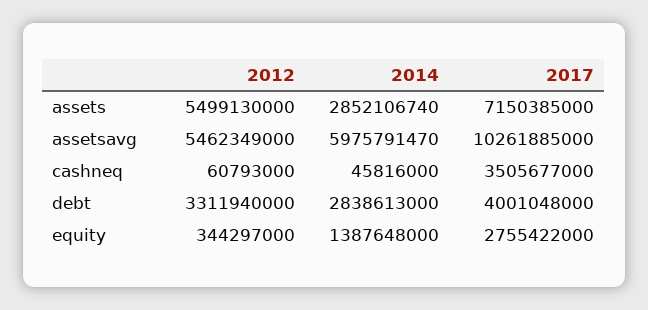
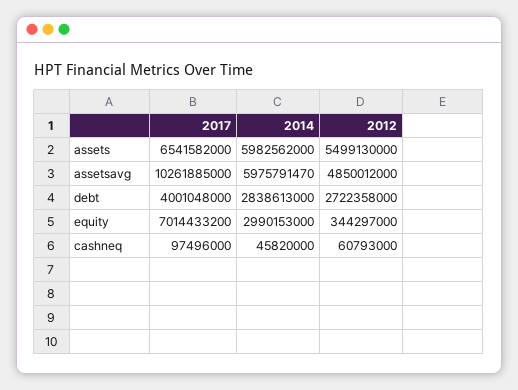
  {
    "2012": {
      "assets": 5499130000,
-     "assetsavg": 5462349000,
+     "assetsavg": 4850012000,
      "cashneq": 60793000,
-     "debt": 3311940000,
+     "debt": 2722358000,
      "equity": 344297000
    },
    "2014": {
-     "assets": 2852106740,
+     "assets": 5982562000,
      "assetsavg": 5975791470,
-     "cashneq": 45816000,
+     "cashneq": 45820000,
      "debt": 2838613000,
-     "equity": 1387648000
+     "equity": 2990153000
    },
    "2017": {
-     "assets": 7150385000,
+     "assets": 6541582000,
      "assetsavg": 10261885000,
-     "cashneq": 3505677000,
+     "cashneq": 97496000,
      "debt": 4001048000,
-     "equity": 2755422000
+     "equity": 7014433200
    }
  }

